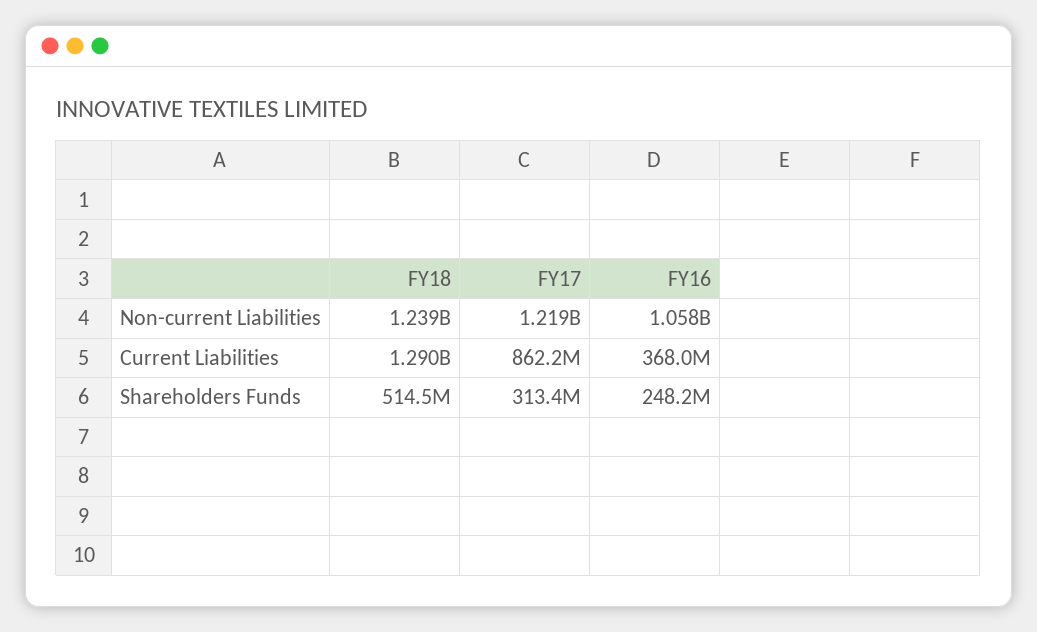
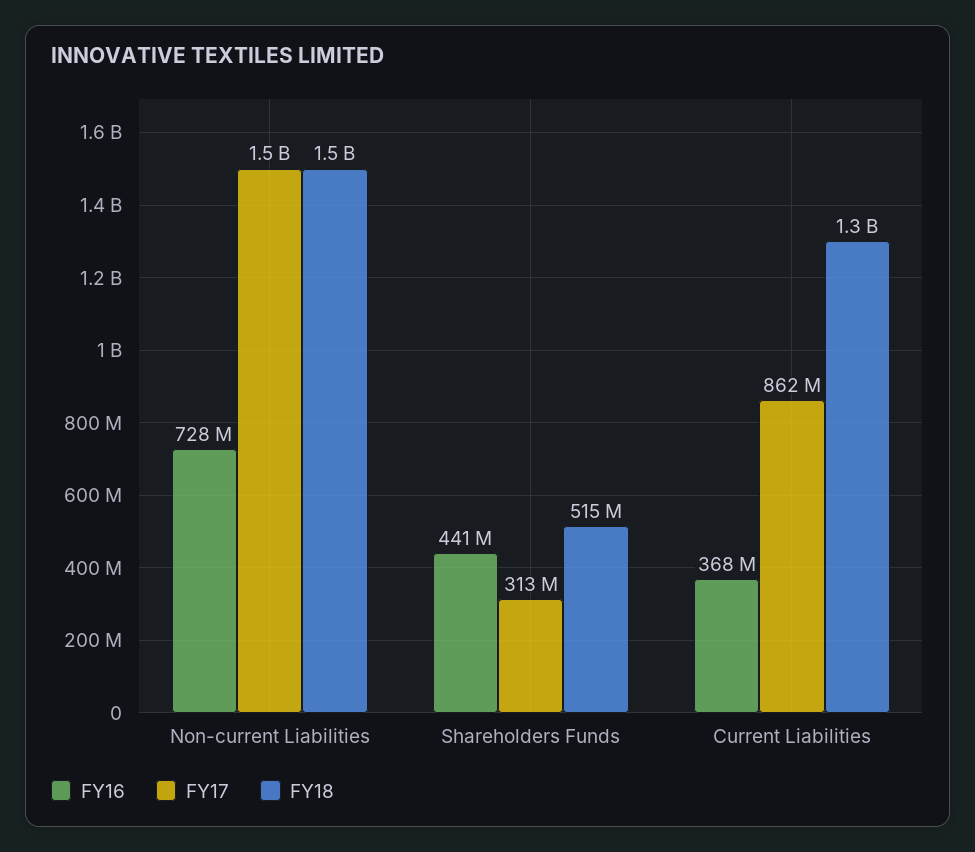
  {
    "FY18": {
-     "Non-current Liabilities": 1239000000,
+     "Non-current Liabilities": 1500000000,
      "Current Liabilities": 1290000000,
      "Shareholders Funds": 514500000
    },
    "FY17": {
-     "Non-current Liabilities": 1219000000,
+     "Non-current Liabilities": 1500000000,
      "Current Liabilities": 862200000,
      "Shareholders Funds": 313400000
    },
    "FY16": {
-     "Non-current Liabilities": 1058000000,
+     "Non-current Liabilities": 728000000,
      "Current Liabilities": 368000000,
-     "Shareholders Funds": 248200000
+     "Shareholders Funds": 441000000
    }
  }

